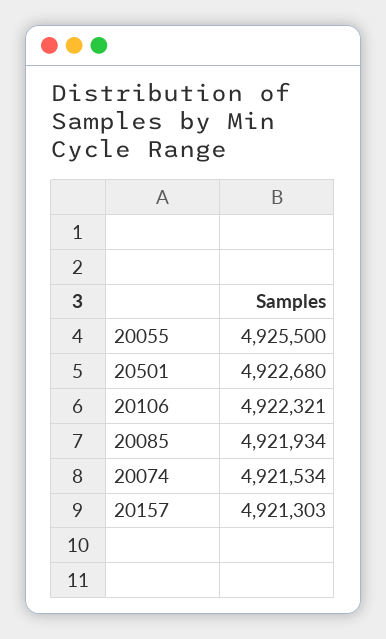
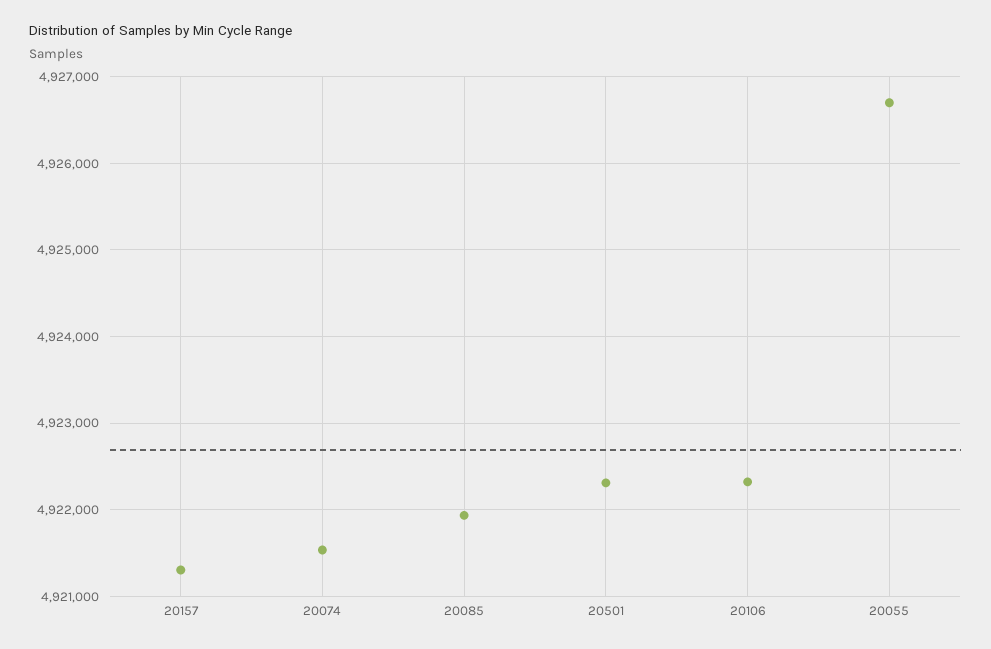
  {
-   "20055": 4925500,
+   "20055": 4926700,
-   "20501": 4922680,
+   "20501": 4922300,
    "20106": 4922321,
    "20085": 4921934,
    "20074": 4921534,
    "20157": 4921303
  }

